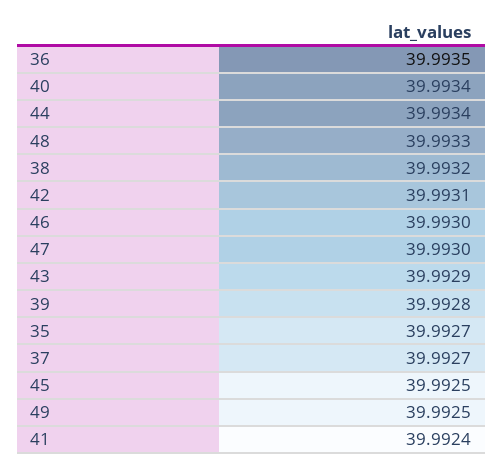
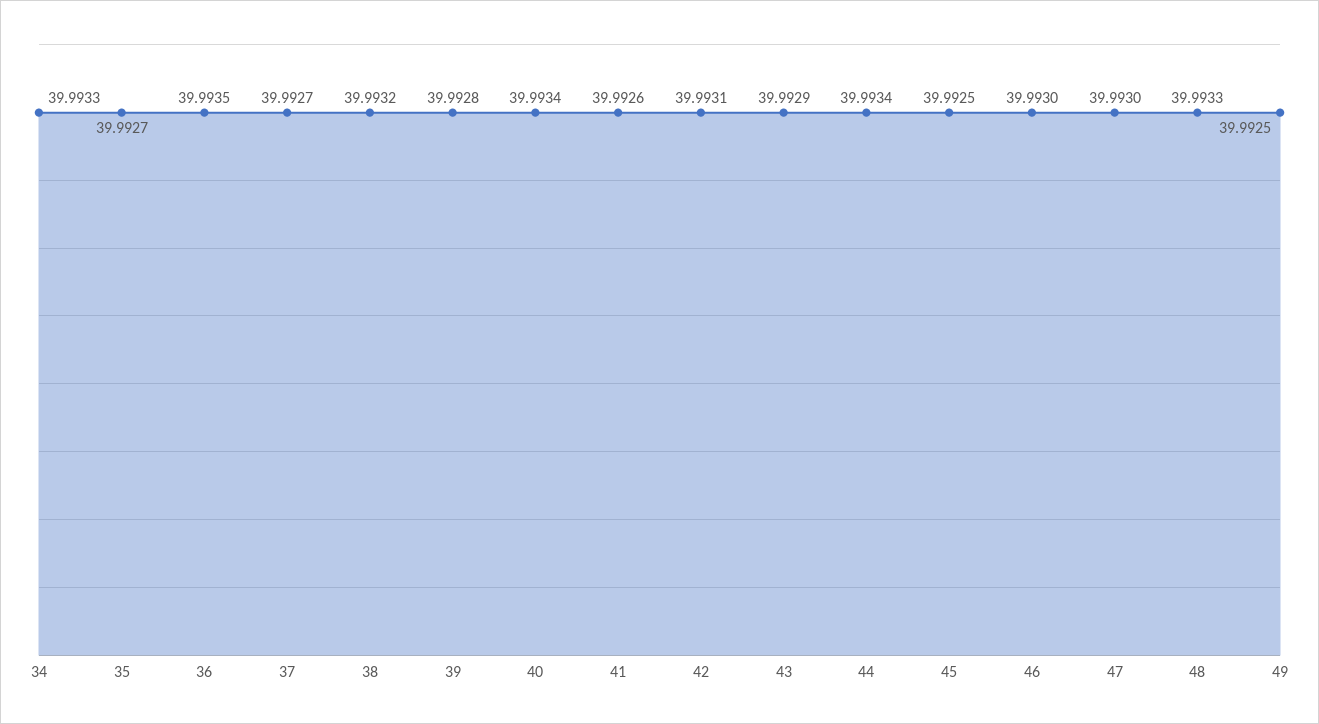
  {
    "36": 39.9935,
    "40": 39.9934,
    "44": 39.9934,
    "48": 39.9933,
    "38": 39.9932,
    "42": 39.9931,
    "46": 39.993,
    "47": 39.993,
    "43": 39.9929,
    "39": 39.9928,
    "35": 39.9927,
    "37": 39.9927,
    "45": 39.9925,
    "49": 39.9925,
-   "41": 39.9924
+   "41": 39.9926,
+   "34": 39.9933
  }

